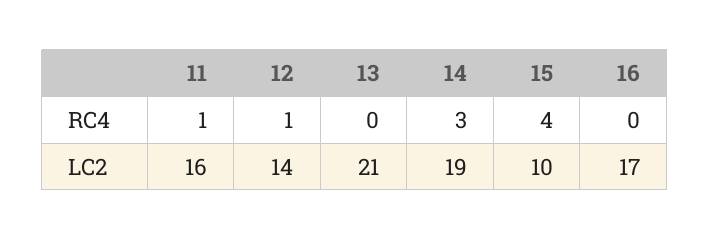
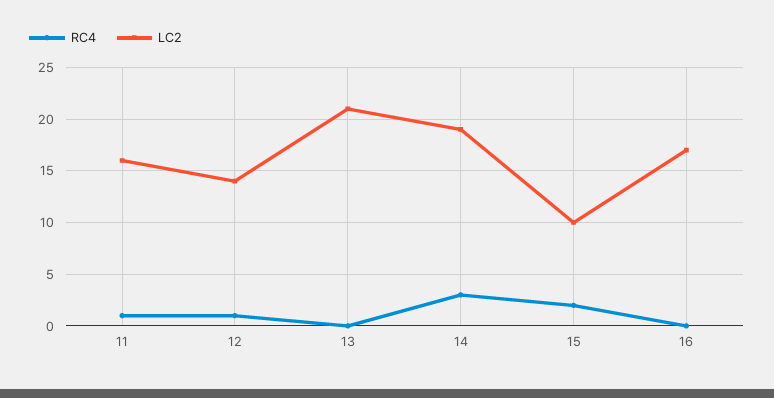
  {
    "RC4": {
      "11": 1,
      "12": 1,
      "13": 0,
      "14": 3,
-     "15": 4,
+     "15": 2,
      "16": 0
    },
    "LC2": {
      "11": 16,
      "12": 14,
      "13": 21,
      "14": 19,
      "15": 10,
      "16": 17
    }
  }

